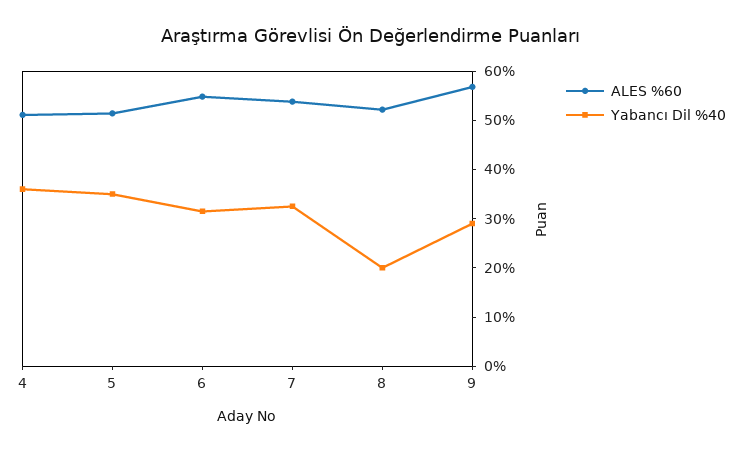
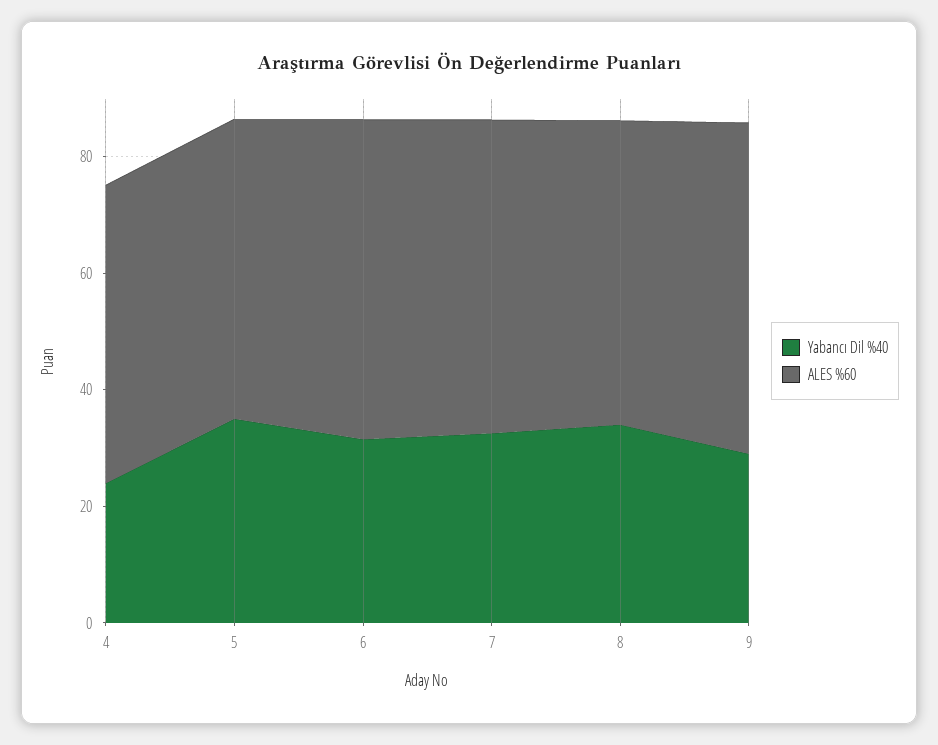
  {
    "ALES %60": {
      "4": 52,
      "5": 52,
      "6": 54,
      "7": 54,
      "8": 52,
      "9": 56
    },
    "Yabancı Dil %40": {
-     "4": 36,
+     "4": 25,
      "5": 36,
      "6": 32,
      "7": 32,
-     "8": 20,
+     "8": 35,
      "9": 30
    }
  }

